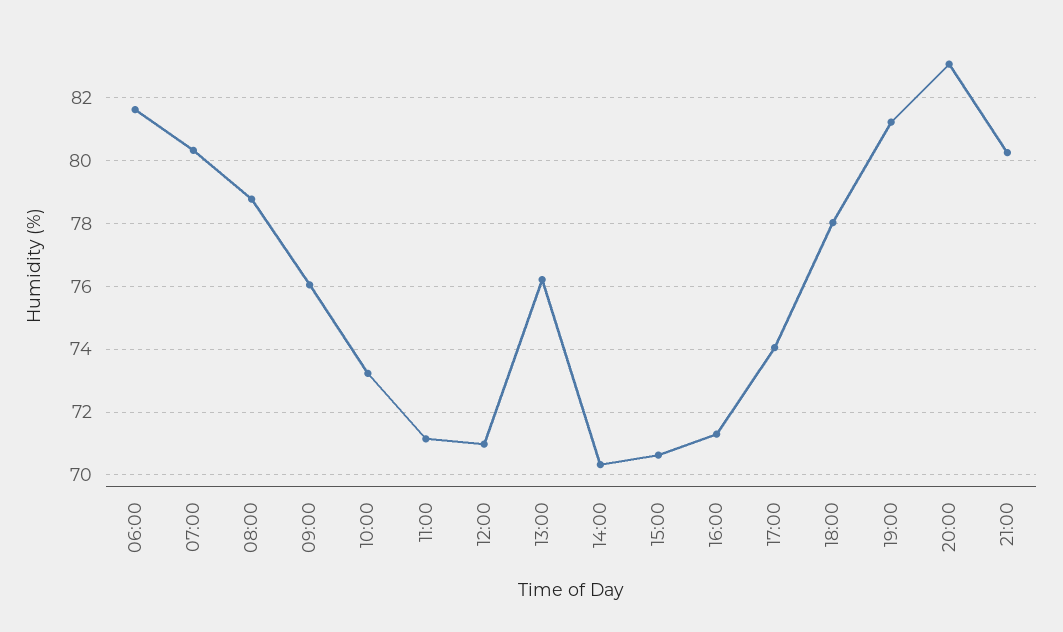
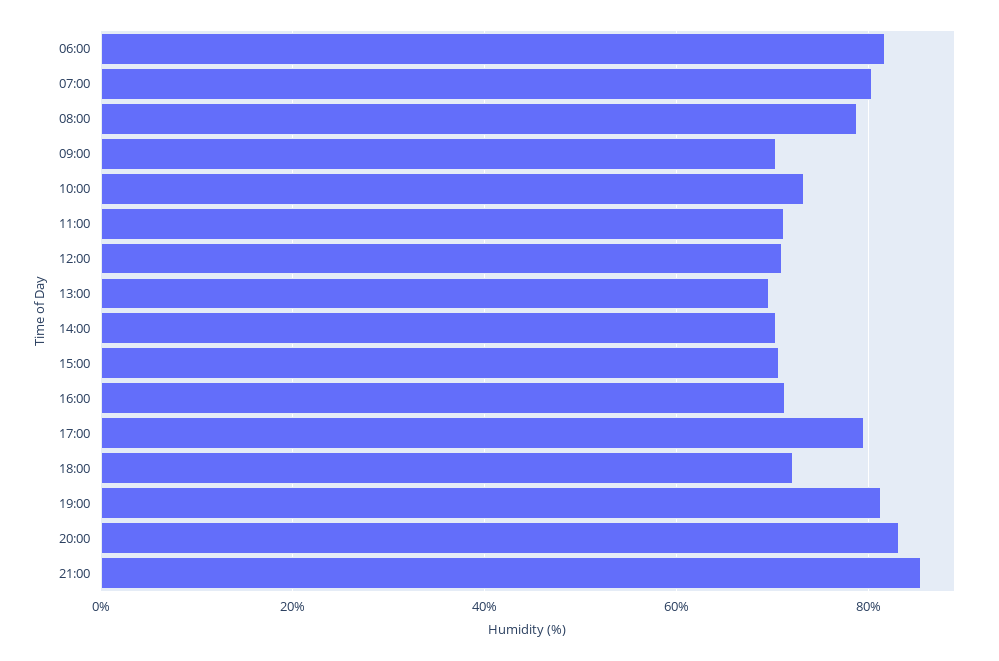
  {
    "06:00": 81.6,
    "07:00": 80.4,
    "08:00": 78.8,
-   "09:00": 76,
+   "09:00": 70,
    "10:00": 73.2,
    "11:00": 71.2,
    "12:00": 71,
-   "13:00": 76.2,
+   "13:00": 70,
    "14:00": 70.4,
    "15:00": 70.6,
    "16:00": 71.4,
-   "17:00": 74,
+   "17:00": 80,
-   "18:00": 78,
+   "18:00": 72,
    "19:00": 81.2,
    "20:00": 83,
-   "21:00": 80.2
+   "21:00": 86
  }

